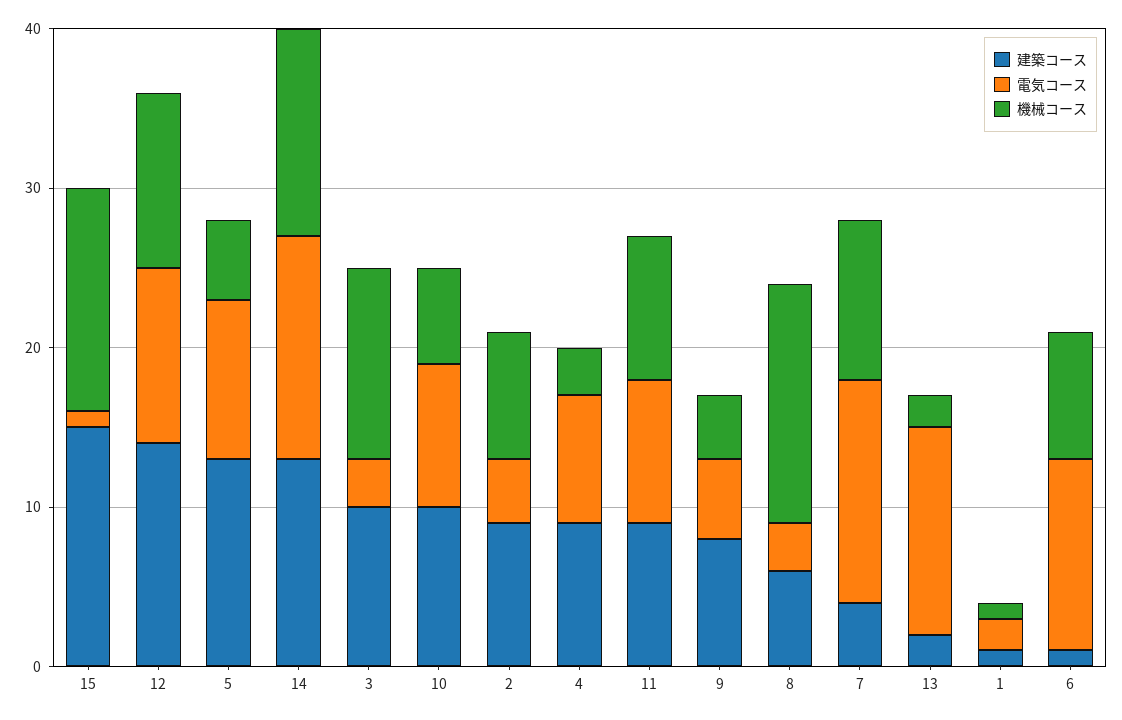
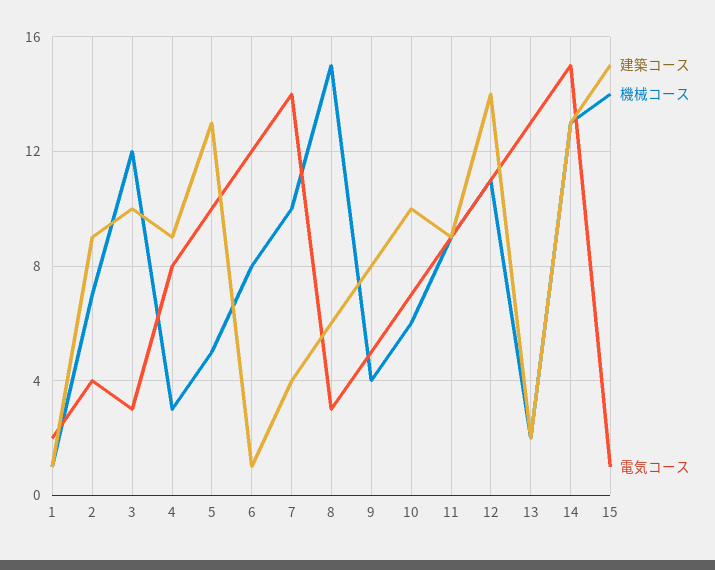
  {
    "建築コース": {
      "15": 15,
      "12": 14,
      "5": 13,
      "14": 13,
      "3": 10,
      "10": 10,
      "2": 9,
      "4": 9,
      "11": 9,
      "9": 8,
      "8": 6,
      "7": 4,
      "13": 2,
      "1": 1,
      "6": 1
    },
    "電気コース": {
      "15": 1,
      "12": 11,
      "5": 10,
-     "14": 14,
+     "14": 15,
      "3": 3,
-     "10": 9,
+     "10": 7,
      "2": 4,
      "4": 8,
      "11": 9,
      "9": 5,
      "8": 3,
      "7": 14,
      "13": 13,
      "1": 2,
      "6": 12
    },
    "機械コース": {
      "15": 14,
      "12": 11,
      "5": 5,
      "14": 13,
      "3": 12,
      "10": 6,
-     "2": 8,
+     "2": 7,
      "4": 3,
      "11": 9,
      "9": 4,
      "8": 15,
      "7": 10,
      "13": 2,
      "1": 1,
      "6": 8
    }
  }

